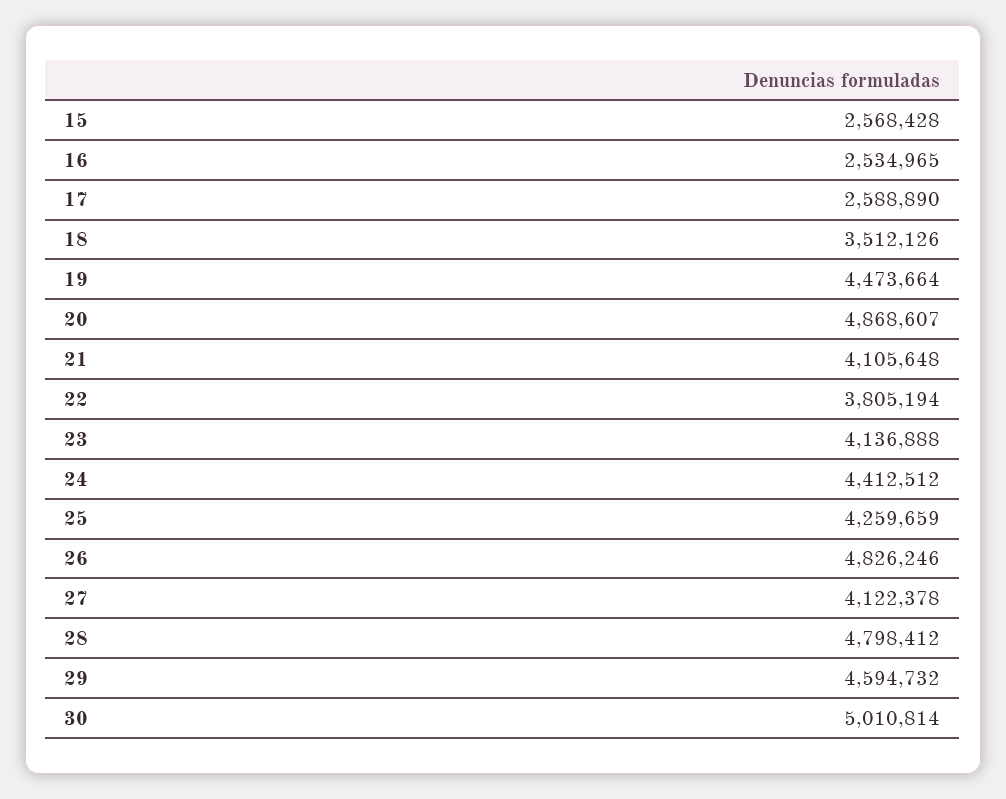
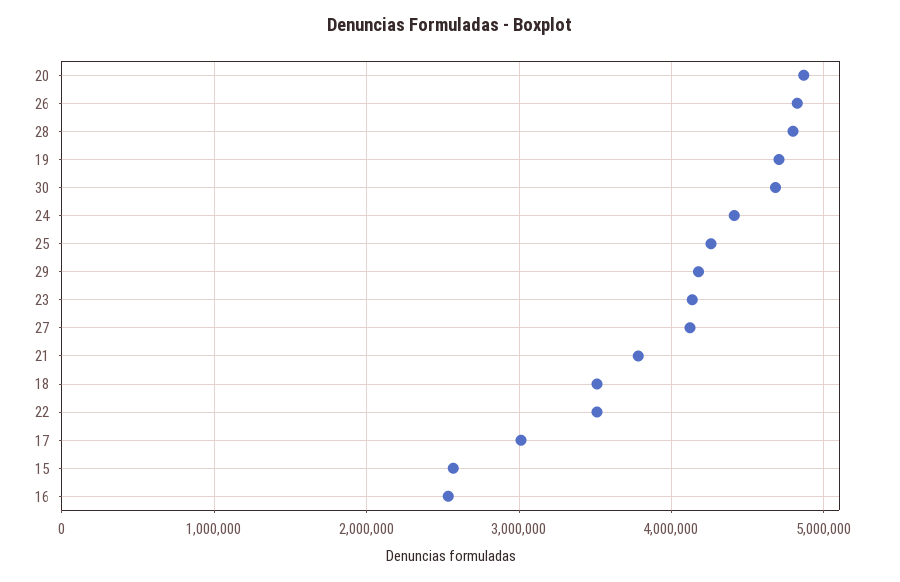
  {
    "15": 2568428,
    "16": 2534965,
-   "17": 2588890,
+   "17": 3000000,
    "18": 3512126,
-   "19": 4473664,
+   "19": 4700000,
    "20": 4868607,
-   "21": 4105648,
+   "21": 3800000,
-   "22": 3805194,
+   "22": 3500000,
    "23": 4136888,
    "24": 4412512,
    "25": 4259659,
    "26": 4826246,
    "27": 4122378,
    "28": 4798412,
-   "29": 4594732,
+   "29": 4200000,
-   "30": 5010814
+   "30": 4700000
  }

